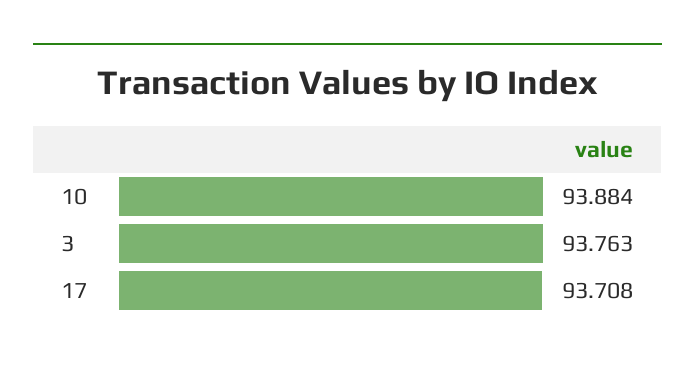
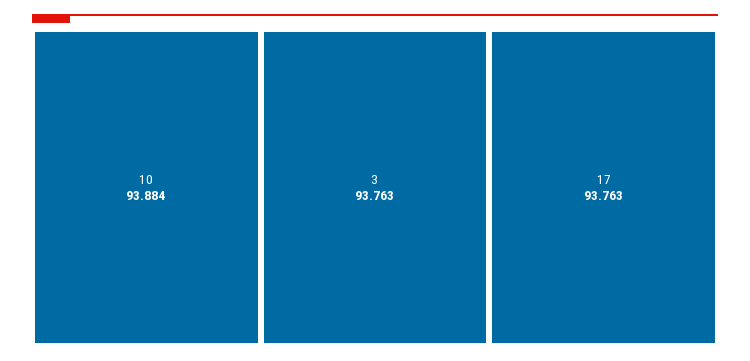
  {
    "10": 93.884,
    "3": 93.763,
-   "17": 93.708
+   "17": 93.763
  }

